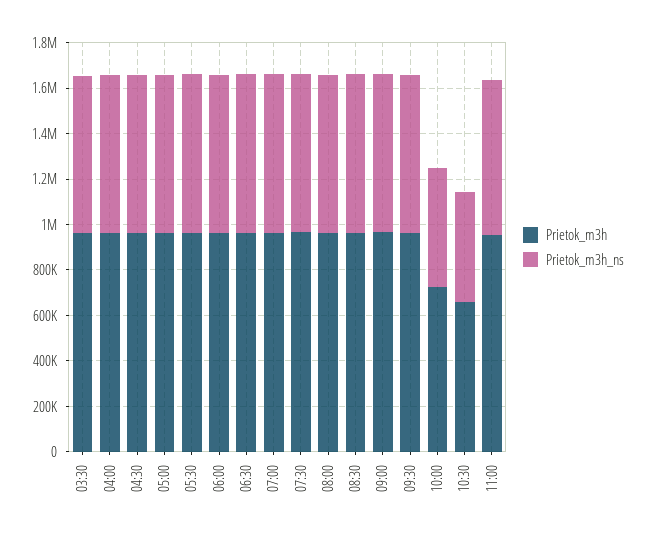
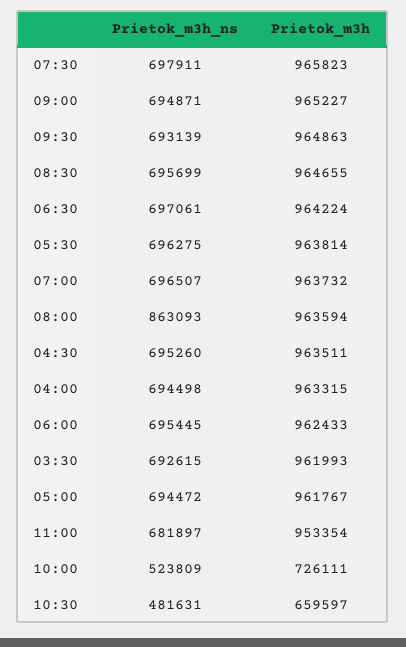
  {
    "Prietok_m3h": {
      "03:30": 961993,
      "04:00": 963315,
      "04:30": 963511,
      "05:00": 961767,
      "05:30": 963814,
      "06:00": 962433,
      "06:30": 964224,
      "07:00": 963732,
      "07:30": 965823,
      "08:00": 963594,
      "08:30": 964655,
      "09:00": 965227,
      "09:30": 964863,
      "10:00": 726111,
      "10:30": 659597,
      "11:00": 953354
    },
    "Prietok_m3h_ns": {
      "03:30": 692615,
      "04:00": 694498,
      "04:30": 695260,
      "05:00": 694472,
      "05:30": 696275,
      "06:00": 695445,
      "06:30": 697061,
      "07:00": 696507,
      "07:30": 697911,
-     "08:00": 700000,
+     "08:00": 863093,
      "08:30": 695699,
      "09:00": 694871,
      "09:30": 693139,
      "10:00": 523809,
      "10:30": 481631,
      "11:00": 681897
    }
  }

